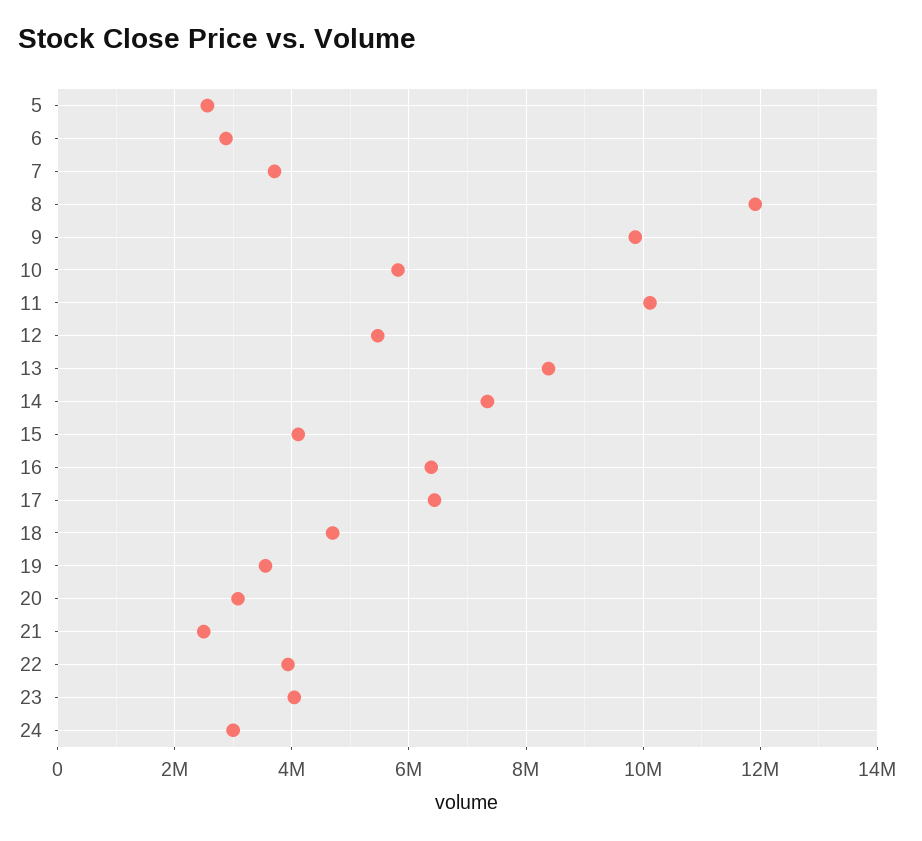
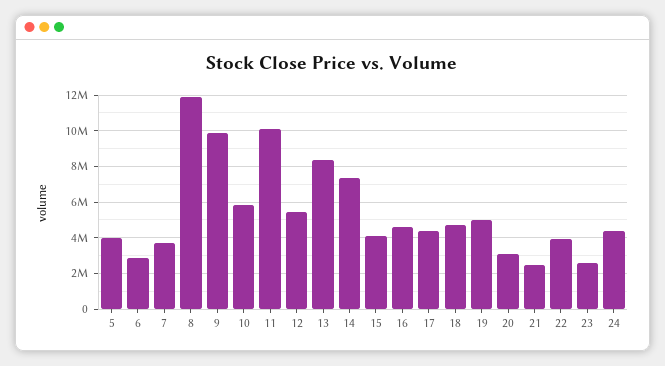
  {
-   "5": 2600000,
+   "5": 4000000,
    "6": 2800000,
    "7": 3800000,
    "8": 12000000,
    "9": 9800000,
    "10": 5800000,
    "11": 10200000,
    "12": 5400000,
    "13": 8400000,
    "14": 7400000,
    "15": 4200000,
-   "16": 6400000,
+   "16": 4500000,
-   "17": 6400000,
+   "17": 4500000,
    "18": 4600000,
-   "19": 3600000,
+   "19": 5000000,
    "20": 3000000,
    "21": 2400000,
    "22": 4000000,
-   "23": 4000000,
+   "23": 2500000,
-   "24": 3000000
+   "24": 4500000
  }

